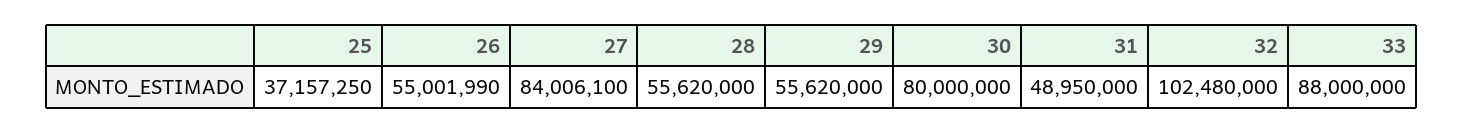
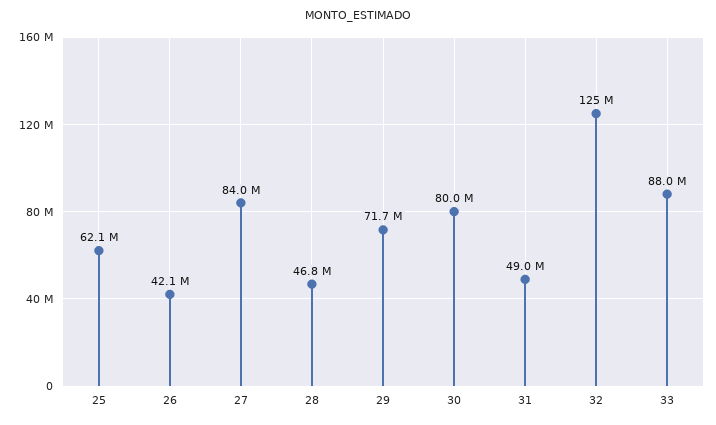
  {
-   "25": 37157250,
+   "25": 62100000,
-   "26": 55001990,
+   "26": 42100000,
    "27": 84006100,
-   "28": 55620000,
+   "28": 46800000,
-   "29": 55620000,
+   "29": 71700000,
    "30": 80000000,
    "31": 48950000,
-   "32": 102480000,
+   "32": 125000000,
    "33": 88000000
  }

